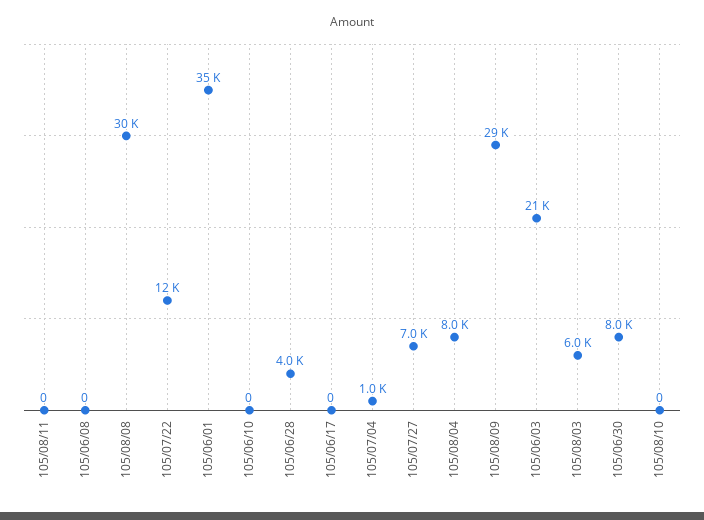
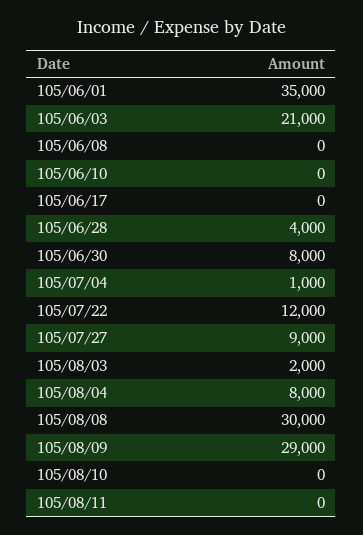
  {
    "105/08/11": 0,
    "105/06/08": 0,
    "105/08/08": 30000,
    "105/07/22": 12000,
    "105/06/01": 35000,
    "105/06/10": 0,
    "105/06/28": 4000,
    "105/06/17": 0,
    "105/07/04": 1000,
-   "105/07/27": 7000,
+   "105/07/27": 9000,
    "105/08/04": 8000,
    "105/08/09": 29000,
    "105/06/03": 21000,
-   "105/08/03": 6000,
+   "105/08/03": 2000,
    "105/06/30": 8000,
    "105/08/10": 0
  }

